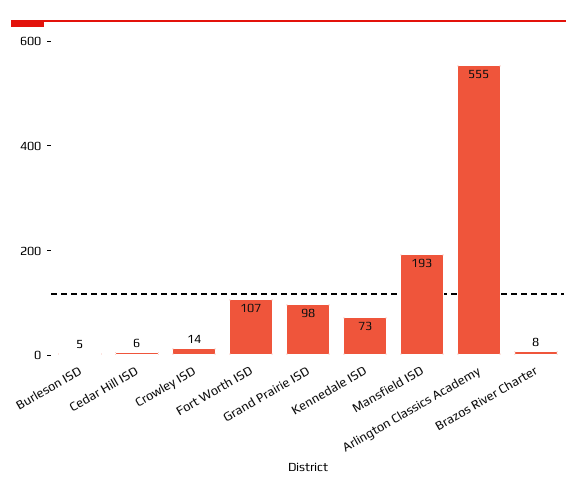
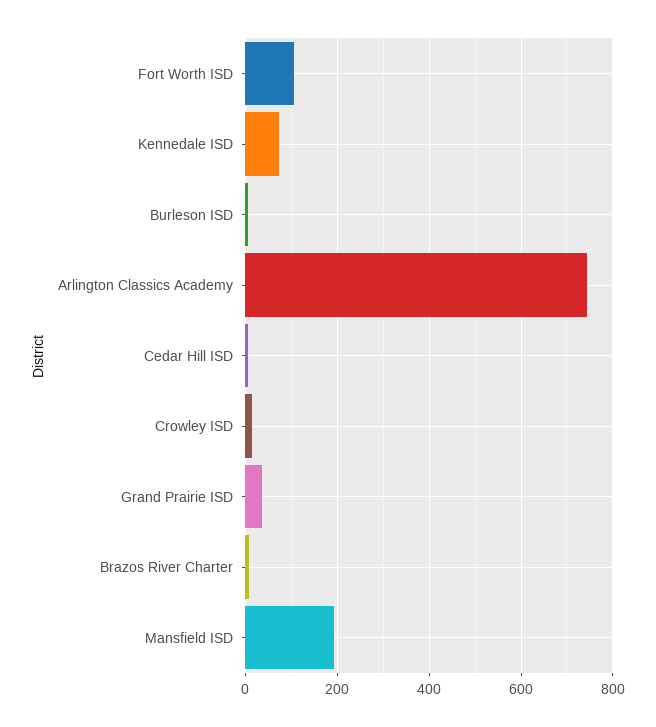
  {
    "Burleson ISD": 5,
    "Cedar Hill ISD": 6,
    "Crowley ISD": 14,
    "Fort Worth ISD": 107,
-   "Grand Prairie ISD": 98,
+   "Grand Prairie ISD": 40,
    "Kennedale ISD": 73,
    "Mansfield ISD": 193,
-   "Arlington Classics Academy": 555,
+   "Arlington Classics Academy": 740,
    "Brazos River Charter": 8
  }

